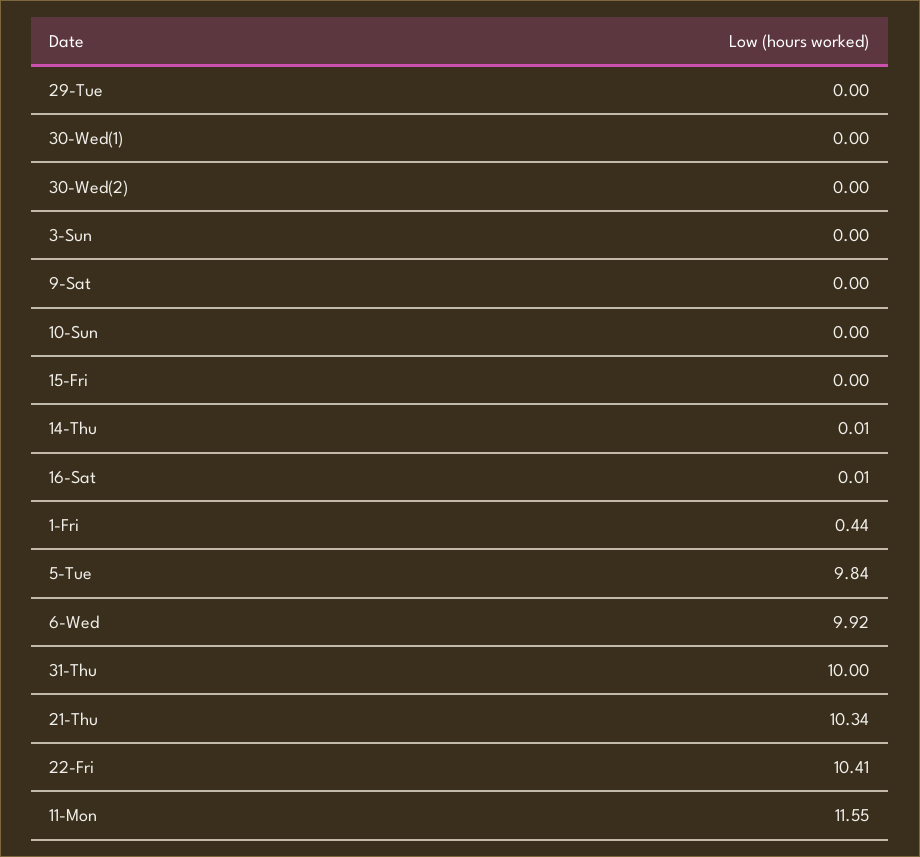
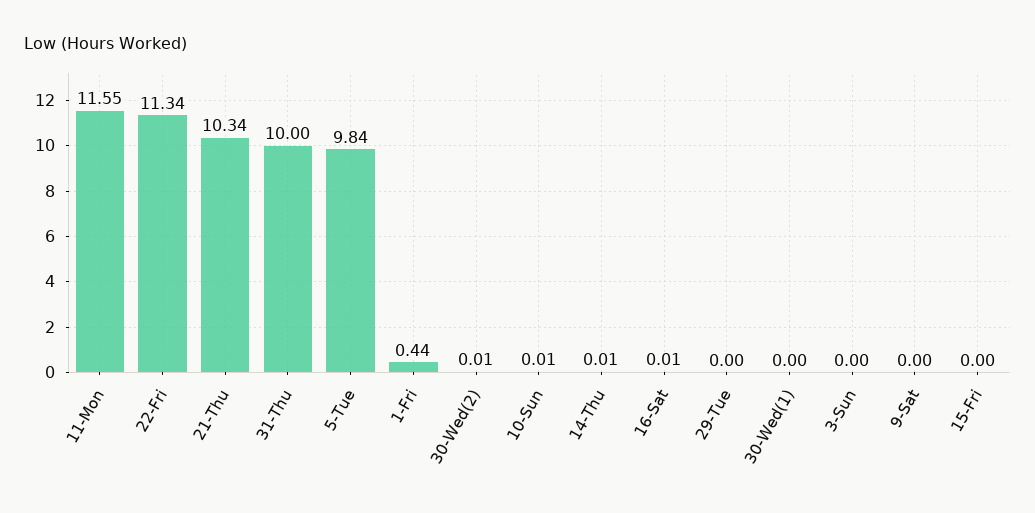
  {
    "29-Tue": 0,
    "30-Wed(1)": 0,
-   "30-Wed(2)": 0,
+   "30-Wed(2)": 0.01,
    "3-Sun": 0,
    "9-Sat": 0,
-   "10-Sun": 0,
+   "10-Sun": 0.01,
    "15-Fri": 0,
    "14-Thu": 0.01,
    "16-Sat": 0.01,
    "1-Fri": 0.44,
    "5-Tue": 9.84,
-   "6-Wed": 9.92,
    "31-Thu": 10,
    "21-Thu": 10.34,
-   "22-Fri": 10.41,
+   "22-Fri": 11.34,
    "11-Mon": 11.55
  }

